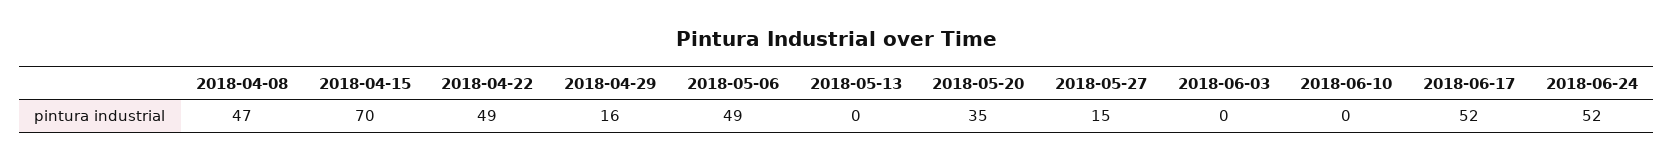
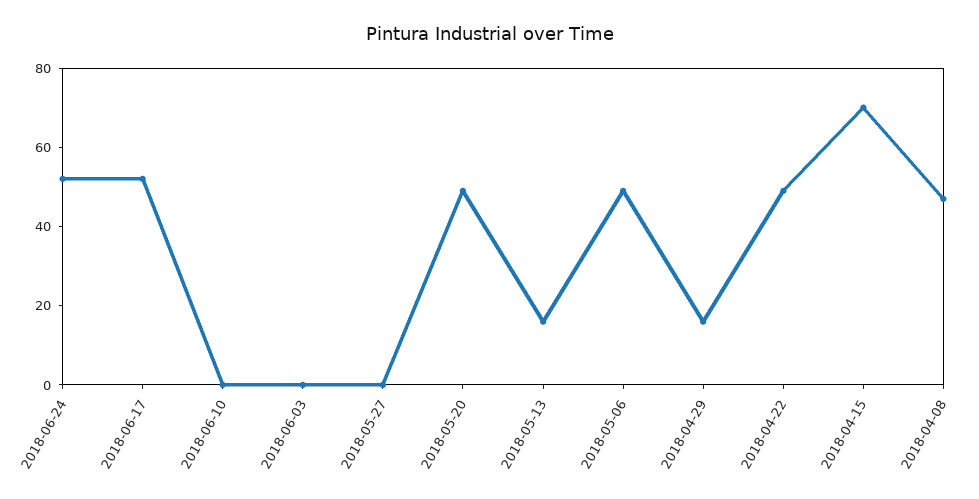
  {
    "2018-04-08": 47,
    "2018-04-15": 70,
    "2018-04-22": 49,
    "2018-04-29": 16,
    "2018-05-06": 49,
-   "2018-05-13": 0,
+   "2018-05-13": 15,
-   "2018-05-20": 35,
+   "2018-05-20": 50,
-   "2018-05-27": 15,
+   "2018-05-27": 0,
    "2018-06-03": 0,
    "2018-06-10": 0,
    "2018-06-17": 52,
    "2018-06-24": 52
  }

